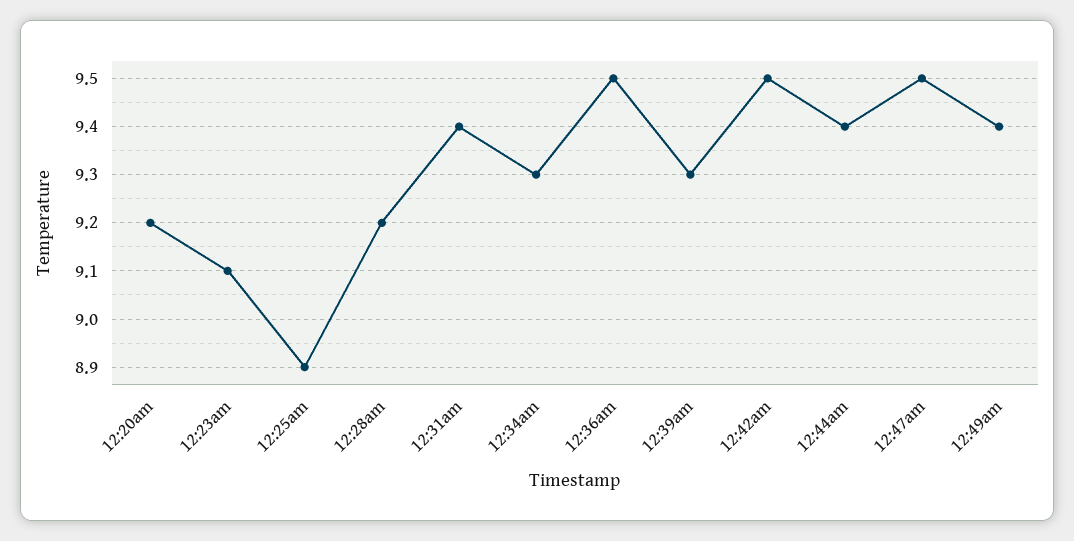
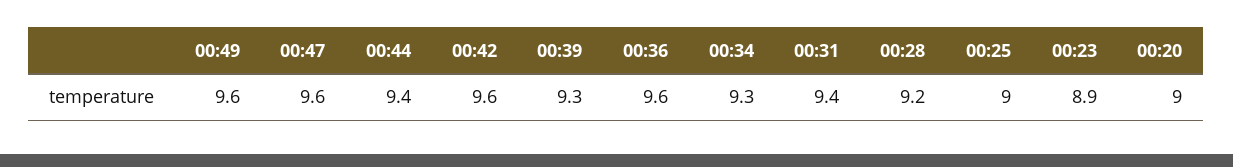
  {
-   "12:20am": 9.2,
+   "12:20am": 9,
-   "12:23am": 9.1,
+   "12:23am": 8.9,
-   "12:25am": 8.9,
+   "12:25am": 9,
    "12:28am": 9.2,
    "12:31am": 9.4,
    "12:34am": 9.3,
-   "12:36am": 9.5,
+   "12:36am": 9.6,
    "12:39am": 9.3,
-   "12:42am": 9.5,
+   "12:42am": 9.6,
    "12:44am": 9.4,
-   "12:47am": 9.5,
+   "12:47am": 9.6,
-   "12:49am": 9.4
+   "12:49am": 9.6
  }

